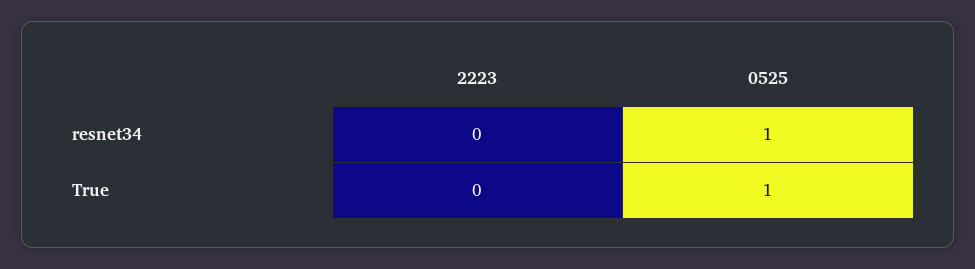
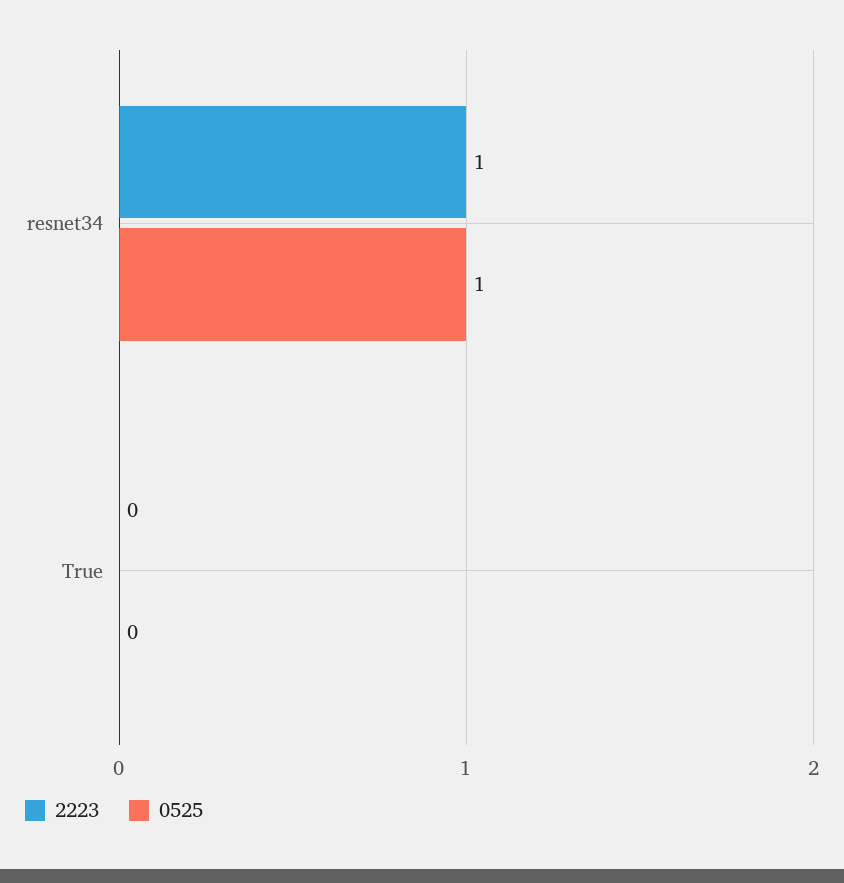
  {
    "2223": {
-     "resnet34": 0,
+     "resnet34": 1,
      "True": 0
    },
    "0525": {
      "resnet34": 1,
-     "True": 1
+     "True": 0
    }
  }

